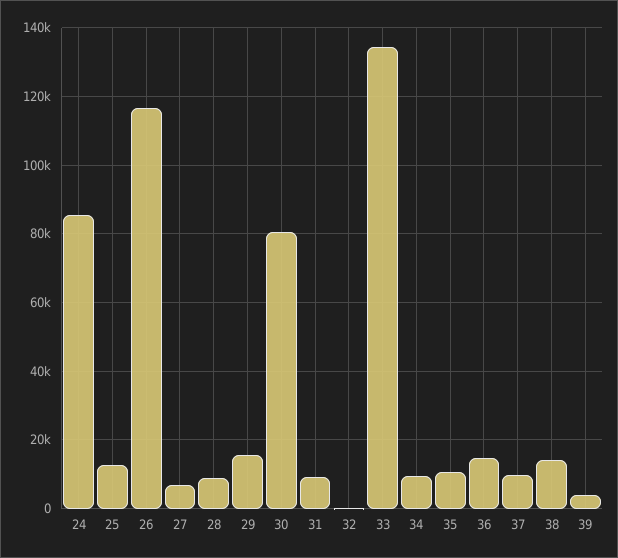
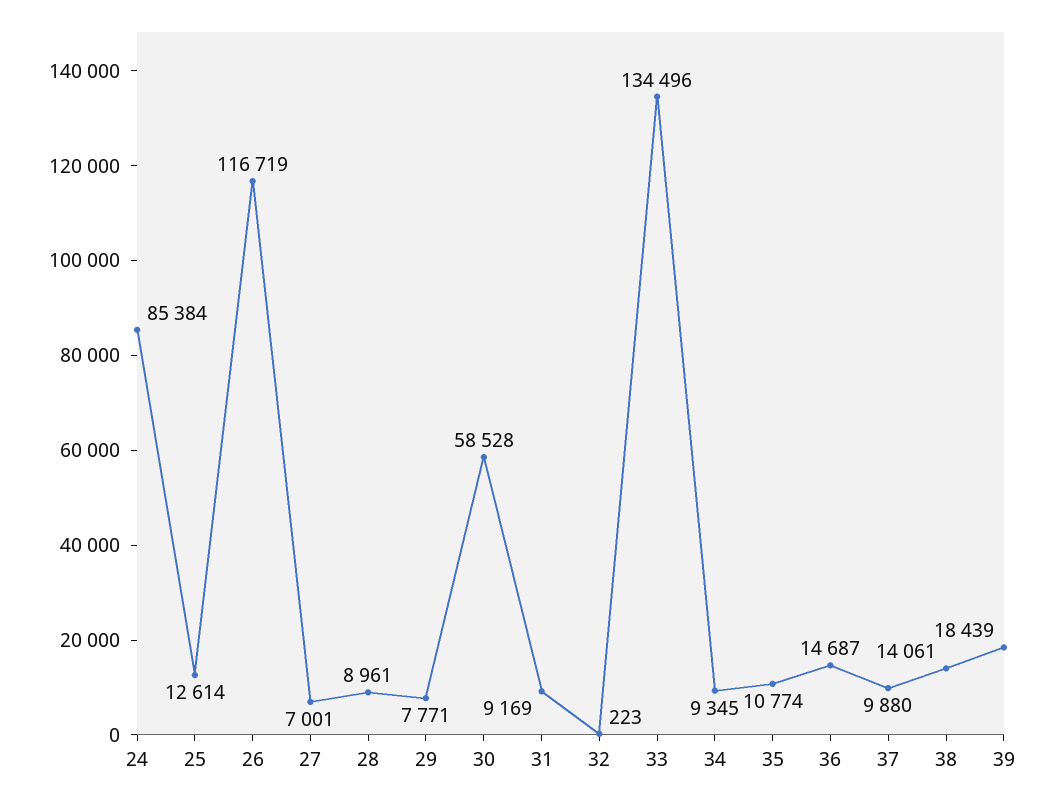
  {
    "24": 85384,
    "25": 12614,
    "26": 116719,
    "27": 7001,
    "28": 8961,
-   "29": 16000,
+   "29": 7771,
-   "30": 80000,
+   "30": 58528,
    "31": 9169,
    "32": 223,
    "33": 134496,
    "34": 9345,
    "35": 10774,
    "36": 14687,
    "37": 9880,
    "38": 14061,
-   "39": 4000
+   "39": 18439
  }

